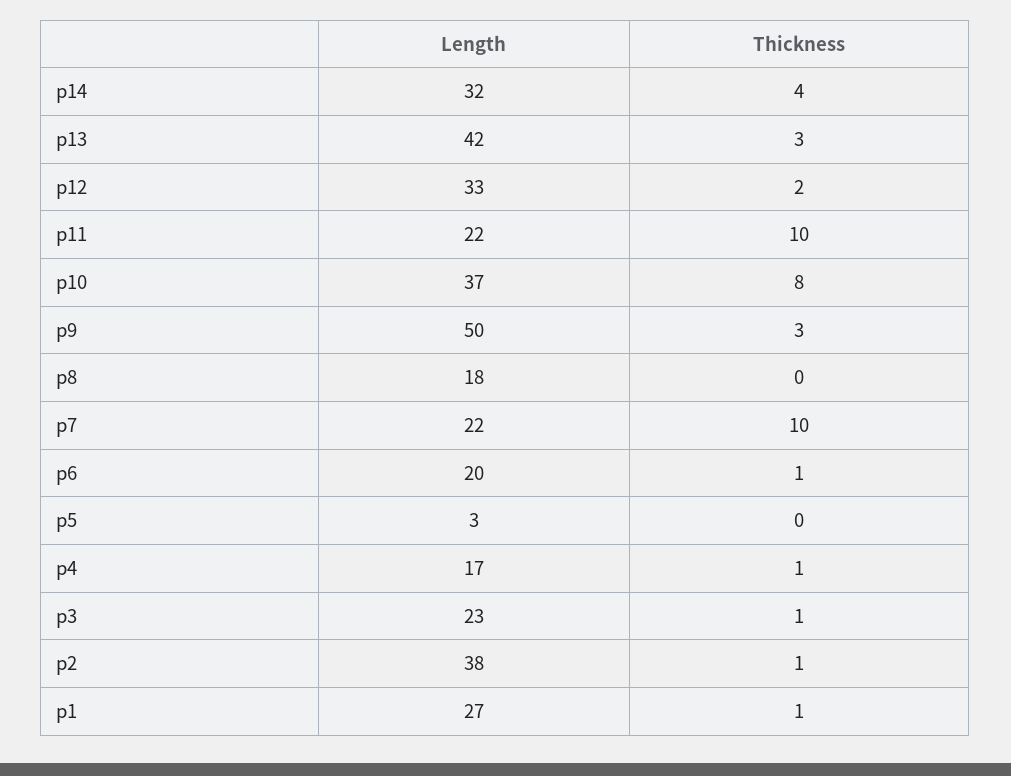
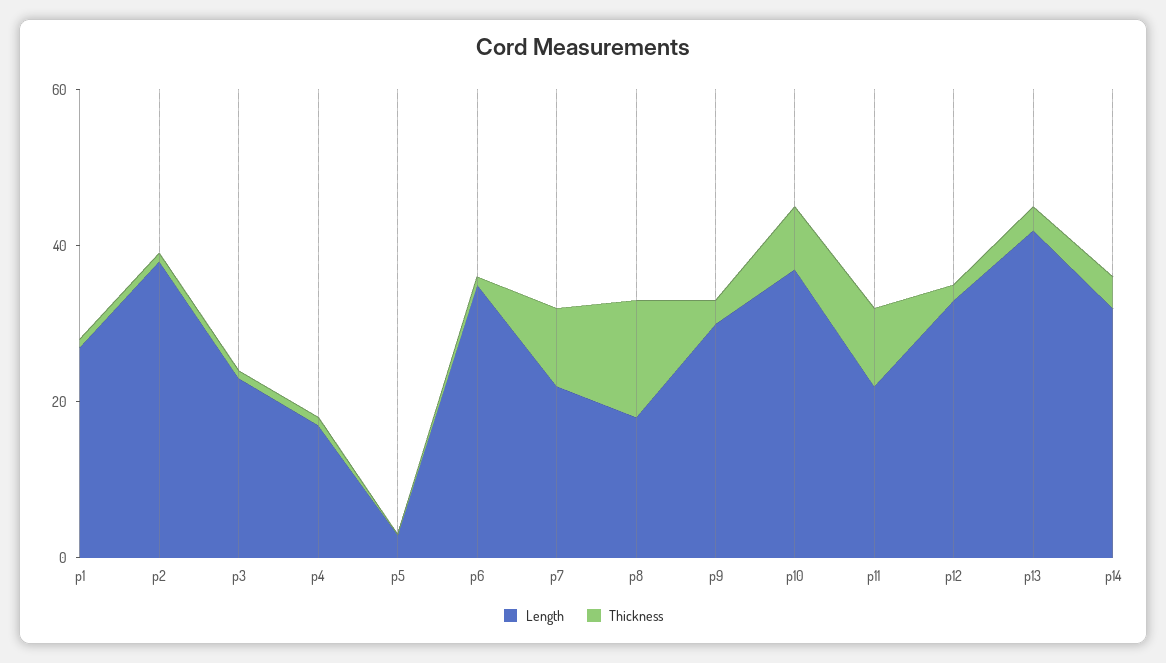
  {
    "Length": {
      "p14": 32,
      "p13": 42,
      "p12": 33,
      "p11": 22,
      "p10": 37,
-     "p9": 50,
+     "p9": 30,
      "p8": 18,
      "p7": 22,
-     "p6": 20,
+     "p6": 35,
      "p5": 3,
      "p4": 17,
      "p3": 23,
      "p2": 38,
      "p1": 27
    },
    "Thickness": {
      "p14": 4,
      "p13": 3,
      "p12": 2,
      "p11": 10,
      "p10": 8,
      "p9": 3,
-     "p8": 0,
+     "p8": 15,
      "p7": 10,
      "p6": 1,
      "p5": 0,
      "p4": 1,
      "p3": 1,
      "p2": 1,
      "p1": 1
    }
  }

